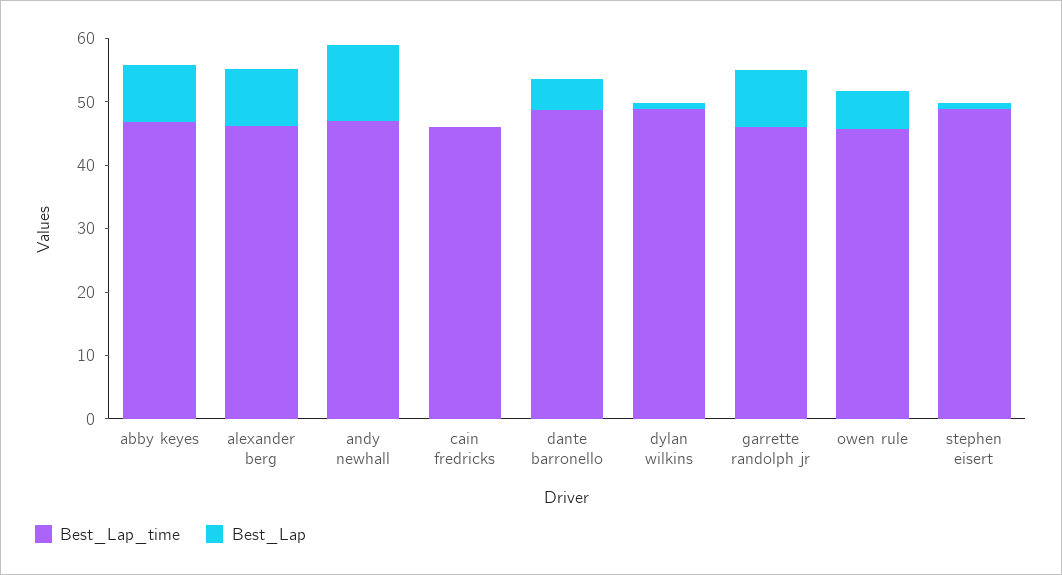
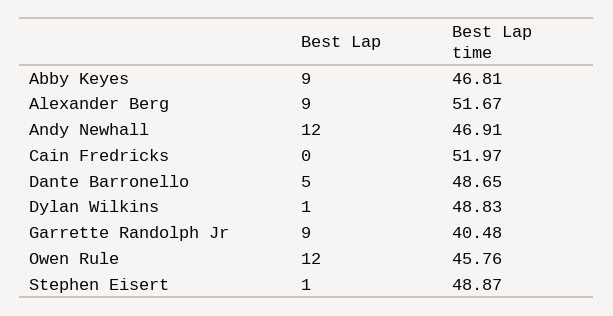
  {
    "Best_Lap_time": {
      "abby keyes": 46.81,
-     "alexander berg": 46,
+     "alexander berg": 51.67,
      "andy newhall": 46.91,
-     "cain fredricks": 46,
+     "cain fredricks": 51.97,
      "dante barronello": 48.65,
      "dylan wilkins": 48.83,
-     "garrette randolph jr": 46,
+     "garrette randolph jr": 40.48,
      "owen rule": 45.76,
      "stephen eisert": 48.87
    },
    "Best_Lap": {
      "abby keyes": 9,
      "alexander berg": 9,
      "andy newhall": 12,
      "cain fredricks": 0,
      "dante barronello": 5,
      "dylan wilkins": 1,
      "garrette randolph jr": 9,
-     "owen rule": 6,
+     "owen rule": 12,
      "stephen eisert": 1
    }
  }

